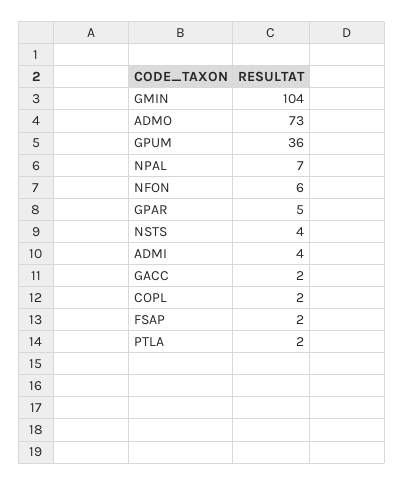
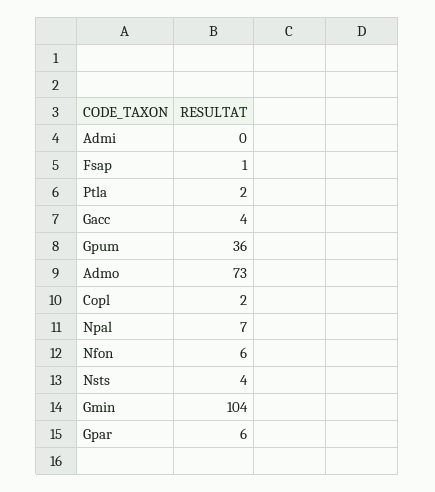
  {
    "GMIN": 104,
    "ADMO": 73,
    "GPUM": 36,
    "NPAL": 7,
    "NFON": 6,
-   "GPAR": 5,
+   "GPAR": 6,
    "NSTS": 4,
-   "ADMI": 4,
+   "ADMI": 0,
-   "GACC": 2,
+   "GACC": 4,
    "COPL": 2,
-   "FSAP": 2,
+   "FSAP": 1,
    "PTLA": 2
  }

